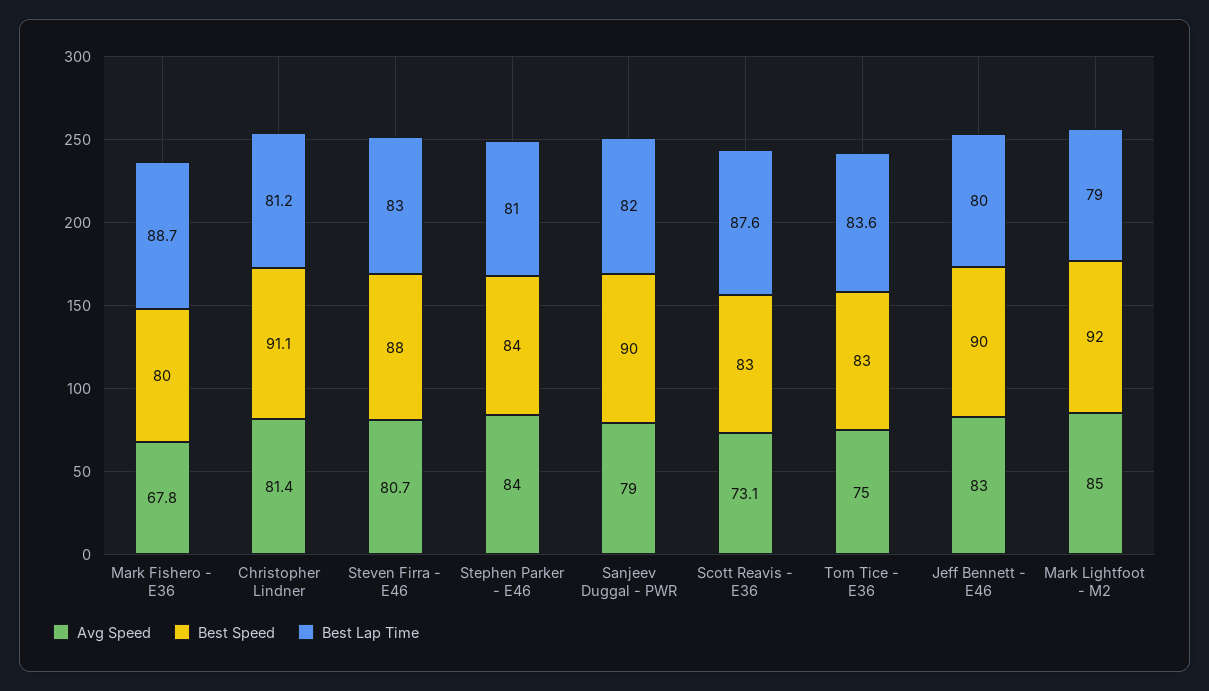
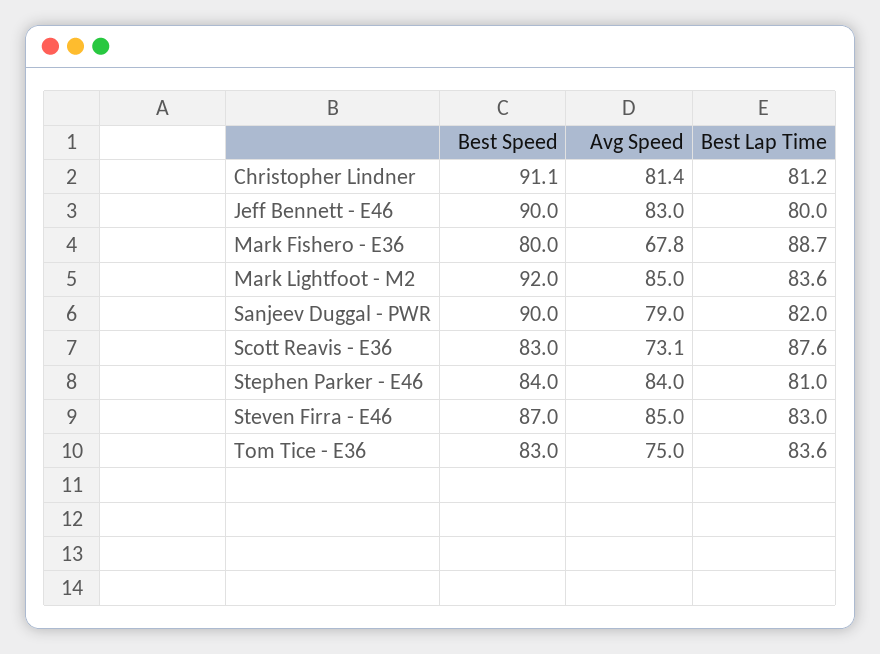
  {
    "Avg Speed": {
      "Mark Fishero - E36": 67.8,
      "Christopher Lindner": 81.4,
-     "Steven Firra - E46": 80.7,
+     "Steven Firra - E46": 85,
      "Stephen Parker - E46": 84,
      "Sanjeev Duggal - PWR": 79,
      "Scott Reavis - E36": 73.1,
      "Tom Tice - E36": 75,
      "Jeff Bennett - E46": 83,
      "Mark Lightfoot - M2": 85
    },
    "Best Speed": {
      "Mark Fishero - E36": 80,
      "Christopher Lindner": 91.1,
-     "Steven Firra - E46": 88,
+     "Steven Firra - E46": 87,
      "Stephen Parker - E46": 84,
      "Sanjeev Duggal - PWR": 90,
      "Scott Reavis - E36": 83,
      "Tom Tice - E36": 83,
      "Jeff Bennett - E46": 90,
      "Mark Lightfoot - M2": 92
    },
    "Best Lap Time": {
      "Mark Fishero - E36": 88.7,
      "Christopher Lindner": 81.2,
      "Steven Firra - E46": 83,
      "Stephen Parker - E46": 81,
      "Sanjeev Duggal - PWR": 82,
      "Scott Reavis - E36": 87.6,
      "Tom Tice - E36": 83.6,
      "Jeff Bennett - E46": 80,
-     "Mark Lightfoot - M2": 79
+     "Mark Lightfoot - M2": 83.6
    }
  }

